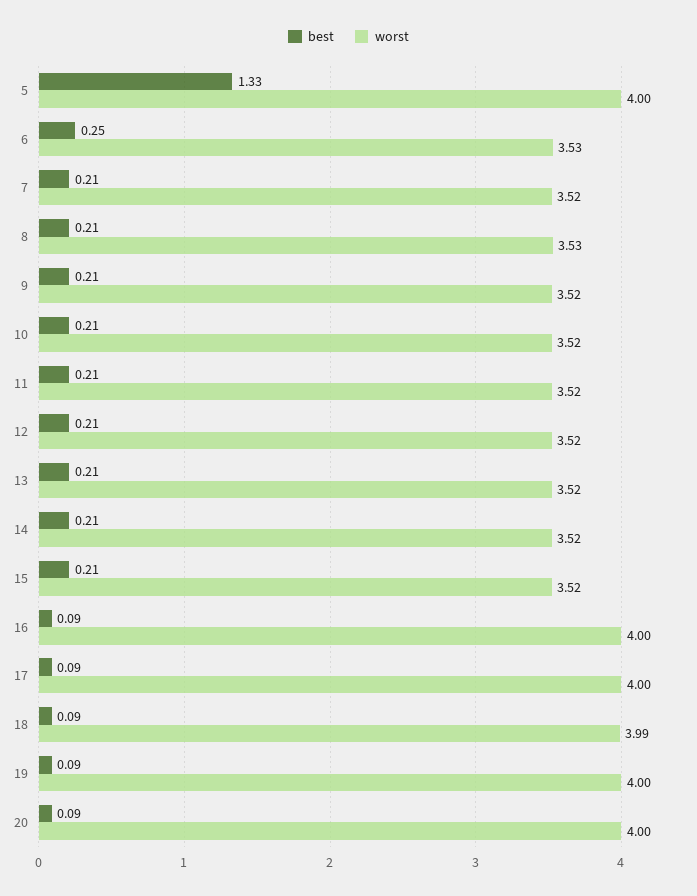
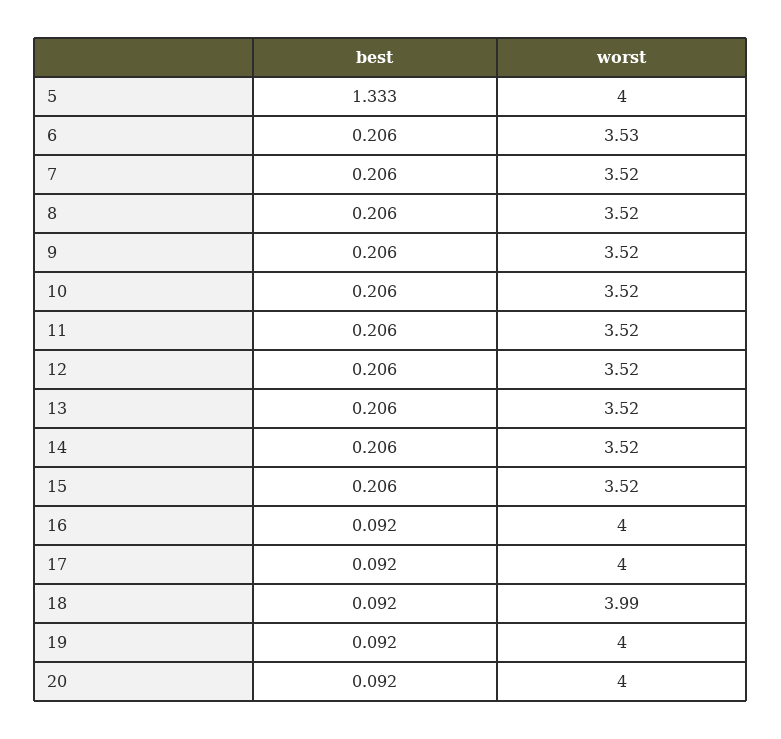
  {
    "best": {
      "5": 1.333,
-     "6": 0.25,
+     "6": 0.206,
      "7": 0.206,
      "8": 0.206,
      "9": 0.206,
      "10": 0.206,
      "11": 0.206,
      "12": 0.206,
      "13": 0.206,
      "14": 0.206,
      "15": 0.206,
      "16": 0.092,
      "17": 0.092,
      "18": 0.092,
      "19": 0.092,
      "20": 0.092
    },
    "worst": {
      "5": 4,
      "6": 3.53,
      "7": 3.52,
-     "8": 3.53,
+     "8": 3.52,
      "9": 3.52,
      "10": 3.52,
      "11": 3.52,
      "12": 3.52,
      "13": 3.52,
      "14": 3.52,
      "15": 3.52,
      "16": 4,
      "17": 4,
      "18": 3.99,
      "19": 4,
      "20": 4
    }
  }

